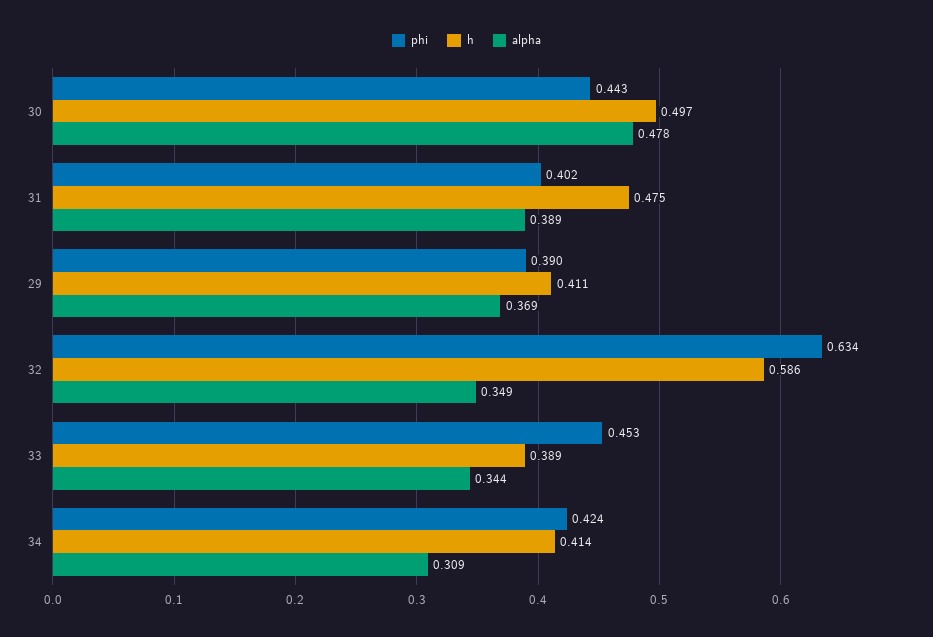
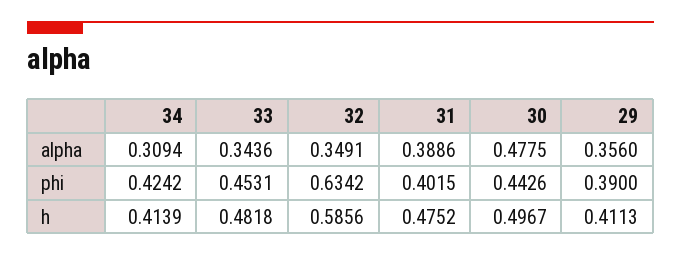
  {
    "phi": {
      "30": 0.4426,
      "31": 0.4015,
      "29": 0.39,
      "32": 0.6342,
      "33": 0.4531,
      "34": 0.4242
    },
    "h": {
      "30": 0.4967,
      "31": 0.4752,
      "29": 0.4113,
      "32": 0.5856,
-     "33": 0.389,
+     "33": 0.4818,
      "34": 0.4139
    },
    "alpha": {
      "30": 0.4775,
      "31": 0.3886,
-     "29": 0.369,
+     "29": 0.356,
      "32": 0.3491,
      "33": 0.3436,
      "34": 0.3094
    }
  }

